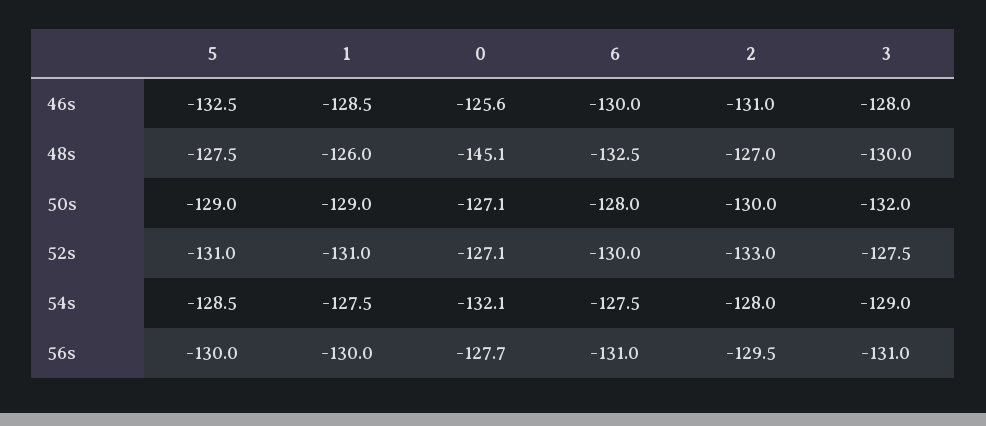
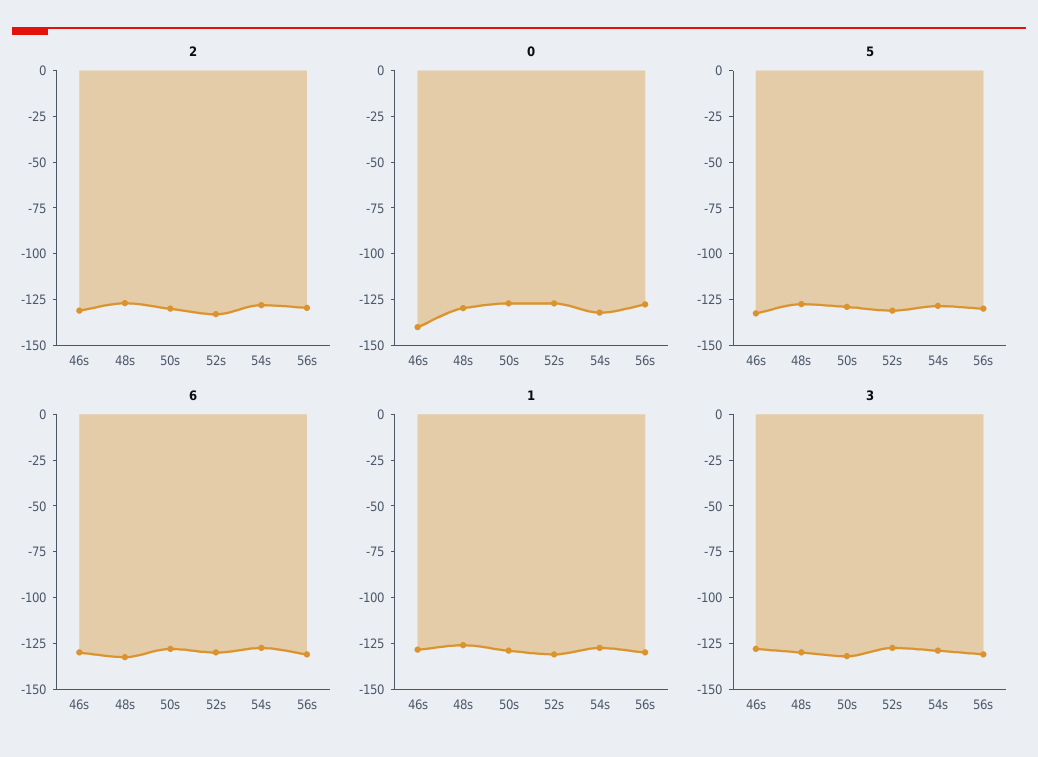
  {
    "5": {
      "46s": -132.5,
      "48s": -127.5,
      "50s": -129,
      "52s": -131,
      "54s": -128.5,
      "56s": -130
    },
    "1": {
      "46s": -128.5,
      "48s": -126,
      "50s": -129,
      "52s": -131,
      "54s": -127.5,
      "56s": -130
    },
    "0": {
-     "46s": -125.6,
+     "46s": -140,
-     "48s": -145.1,
+     "48s": -130,
      "50s": -127.1,
      "52s": -127.1,
      "54s": -132.1,
      "56s": -127.7
    },
    "6": {
      "46s": -130,
      "48s": -132.5,
      "50s": -128,
      "52s": -130,
      "54s": -127.5,
      "56s": -131
    },
    "2": {
      "46s": -131,
      "48s": -127,
      "50s": -130,
      "52s": -133,
      "54s": -128,
      "56s": -129.5
    },
    "3": {
      "46s": -128,
      "48s": -130,
      "50s": -132,
      "52s": -127.5,
      "54s": -129,
      "56s": -131
    }
  }

